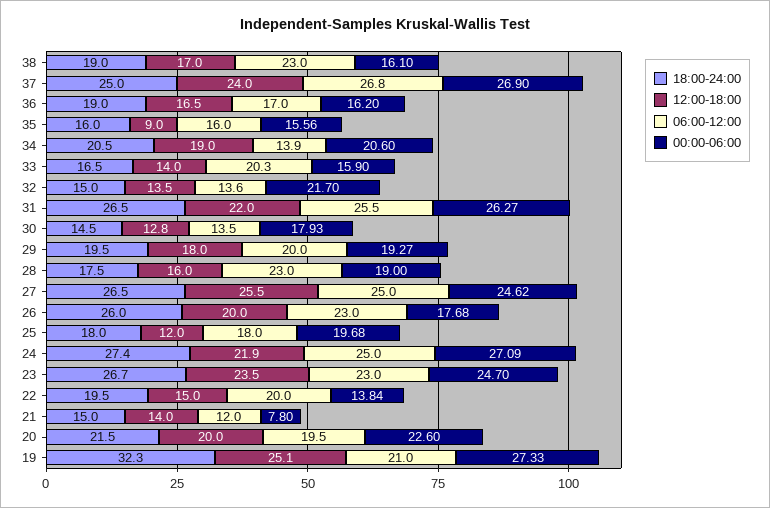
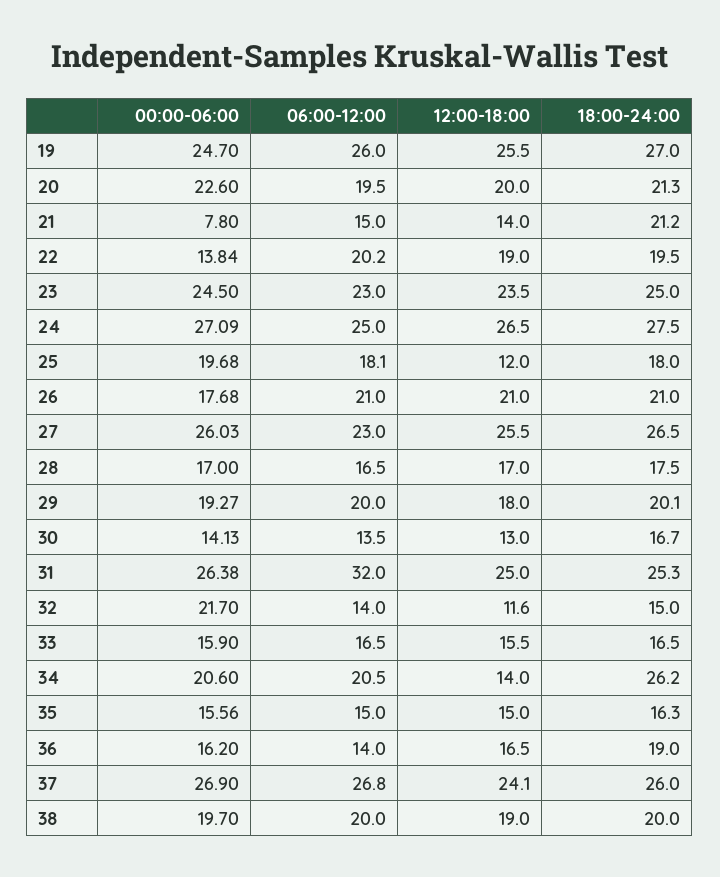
  {
    "18:00-24:00": {
-     "38": 19,
+     "38": 20,
-     "37": 25,
+     "37": 26,
      "36": 19,
-     "35": 16,
+     "35": 16.3,
-     "34": 20.5,
+     "34": 26.2,
      "33": 16.5,
      "32": 15,
-     "31": 26.5,
+     "31": 25.3,
-     "30": 14.5,
+     "30": 16.7,
-     "29": 19.5,
+     "29": 20.1,
      "28": 17.5,
      "27": 26.5,
-     "26": 26,
+     "26": 21,
      "25": 18,
-     "24": 27.4,
+     "24": 27.5,
-     "23": 26.7,
+     "23": 25,
      "22": 19.5,
-     "21": 15,
+     "21": 21.2,
-     "20": 21.5,
+     "20": 21.3,
-     "19": 32.3
+     "19": 27
    },
    "12:00-18:00": {
-     "38": 17,
+     "38": 19,
-     "37": 24,
+     "37": 24.1,
      "36": 16.5,
-     "35": 9,
+     "35": 15,
-     "34": 19,
+     "34": 14,
-     "33": 14,
+     "33": 15.5,
-     "32": 13.5,
+     "32": 11.6,
-     "31": 22,
+     "31": 25,
-     "30": 12.8,
+     "30": 13,
      "29": 18,
-     "28": 16,
+     "28": 17,
      "27": 25.5,
-     "26": 20,
+     "26": 21,
      "25": 12,
-     "24": 21.9,
+     "24": 26.5,
      "23": 23.5,
-     "22": 15,
+     "22": 19,
      "21": 14,
      "20": 20,
-     "19": 25.1
+     "19": 25.5
    },
    "06:00-12:00": {
-     "38": 23,
+     "38": 20,
      "37": 26.8,
-     "36": 17,
+     "36": 14,
-     "35": 16,
+     "35": 15,
-     "34": 13.9,
+     "34": 20.5,
-     "33": 20.3,
+     "33": 16.5,
-     "32": 13.6,
+     "32": 14,
-     "31": 25.5,
+     "31": 32,
      "30": 13.5,
      "29": 20,
-     "28": 23,
+     "28": 16.5,
-     "27": 25,
+     "27": 23,
-     "26": 23,
+     "26": 21,
-     "25": 18,
+     "25": 18.1,
      "24": 25,
      "23": 23,
-     "22": 20,
+     "22": 20.2,
-     "21": 12,
+     "21": 15,
      "20": 19.5,
-     "19": 21
+     "19": 26
    },
    "00:00-06:00": {
-     "38": 16.1,
+     "38": 19.7,
      "37": 26.9,
      "36": 16.2,
      "35": 15.56,
      "34": 20.6,
      "33": 15.9,
      "32": 21.7,
-     "31": 26.27,
+     "31": 26.38,
-     "30": 17.93,
+     "30": 14.13,
      "29": 19.27,
-     "28": 19,
+     "28": 17,
-     "27": 24.62,
+     "27": 26.03,
      "26": 17.68,
      "25": 19.68,
      "24": 27.09,
-     "23": 24.7,
+     "23": 24.5,
      "22": 13.84,
      "21": 7.8,
      "20": 22.6,
-     "19": 27.33
+     "19": 24.7
    }
  }

